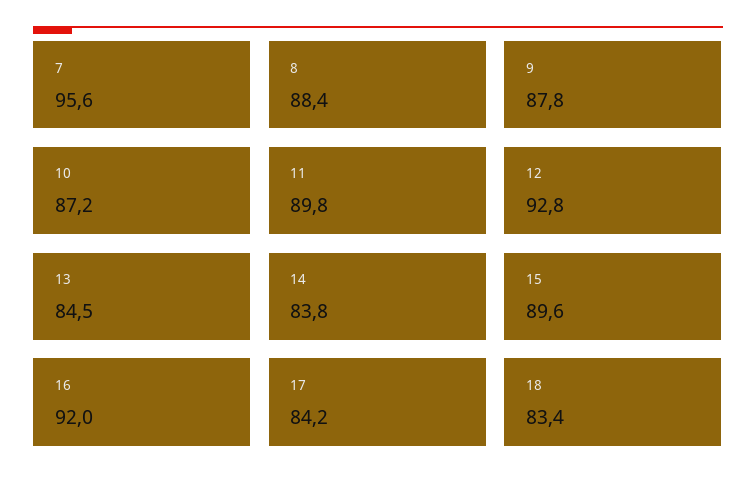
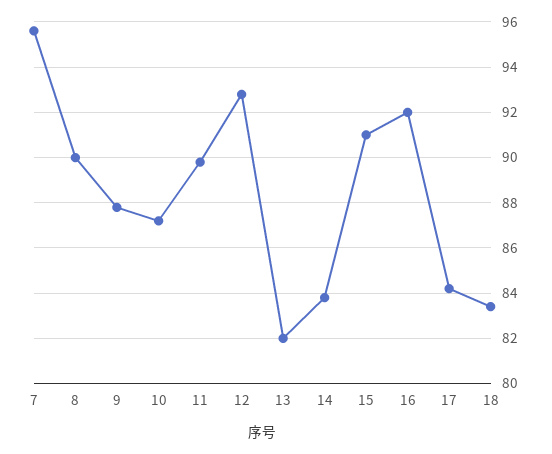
  {
    "7": 95.6,
-   "8": 88.4,
+   "8": 90,
    "9": 87.8,
    "10": 87.2,
    "11": 89.8,
    "12": 92.8,
-   "13": 84.5,
+   "13": 82,
    "14": 83.8,
-   "15": 89.6,
+   "15": 91,
    "16": 92,
    "17": 84.2,
    "18": 83.4
  }

